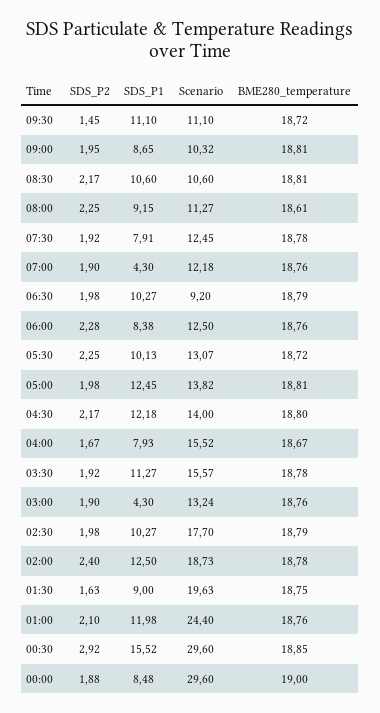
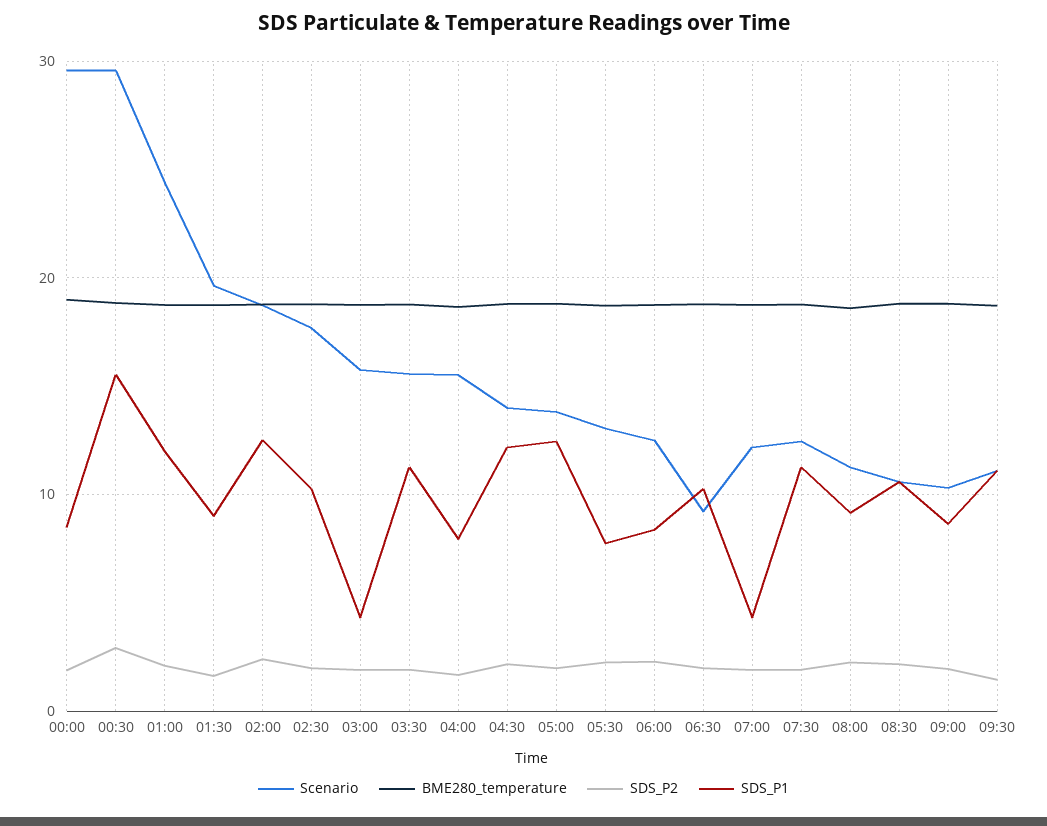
  {
    "SDS_P2": {
      "09:30": 1.45,
      "09:00": 1.95,
      "08:30": 2.17,
      "08:00": 2.25,
      "07:30": 1.92,
      "07:00": 1.9,
      "06:30": 1.98,
      "06:00": 2.28,
      "05:30": 2.25,
      "05:00": 1.98,
      "04:30": 2.17,
      "04:00": 1.67,
      "03:30": 1.92,
      "03:00": 1.9,
      "02:30": 1.98,
      "02:00": 2.4,
      "01:30": 1.63,
      "01:00": 2.1,
      "00:30": 2.92,
      "00:00": 1.88
    },
    "SDS_P1": {
      "09:30": 11.1,
      "09:00": 8.65,
      "08:30": 10.6,
      "08:00": 9.15,
-     "07:30": 7.91,
+     "07:30": 11,
      "07:00": 4.3,
      "06:30": 10.27,
      "06:00": 8.38,
-     "05:30": 10.13,
+     "05:30": 8,
      "05:00": 12.45,
      "04:30": 12.18,
      "04:00": 7.93,
      "03:30": 11.27,
      "03:00": 4.3,
      "02:30": 10.27,
      "02:00": 12.5,
      "01:30": 9,
      "01:00": 11.98,
      "00:30": 15.52,
      "00:00": 8.48
    },
    "Scenario": {
      "09:30": 11.1,
      "09:00": 10.32,
      "08:30": 10.6,
      "08:00": 11.27,
      "07:30": 12.45,
      "07:00": 12.18,
      "06:30": 9.2,
      "06:00": 12.5,
      "05:30": 13.07,
      "05:00": 13.82,
      "04:30": 14,
      "04:00": 15.52,
      "03:30": 15.57,
-     "03:00": 13.24,
+     "03:00": 16,
      "02:30": 17.7,
      "02:00": 18.73,
      "01:30": 19.63,
      "01:00": 24.4,
      "00:30": 29.6,
      "00:00": 29.6
    },
    "BME280_temperature": {
      "09:30": 18.72,
      "09:00": 18.81,
      "08:30": 18.81,
      "08:00": 18.61,
      "07:30": 18.78,
      "07:00": 18.76,
      "06:30": 18.79,
      "06:00": 18.76,
      "05:30": 18.72,
      "05:00": 18.81,
      "04:30": 18.8,
      "04:00": 18.67,
      "03:30": 18.78,
      "03:00": 18.76,
      "02:30": 18.79,
      "02:00": 18.78,
      "01:30": 18.75,
      "01:00": 18.76,
      "00:30": 18.85,
      "00:00": 19
    }
  }

